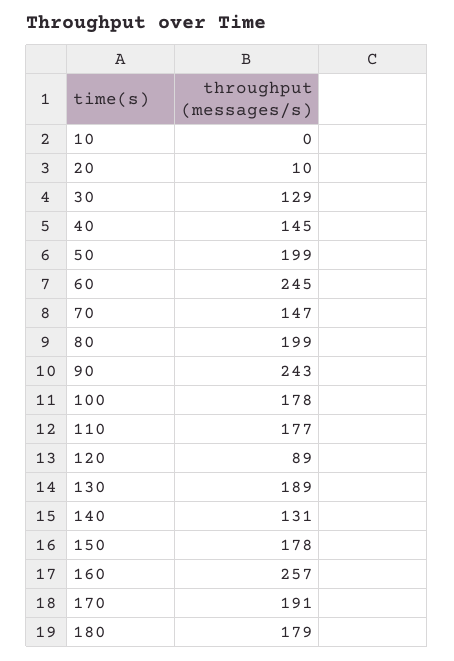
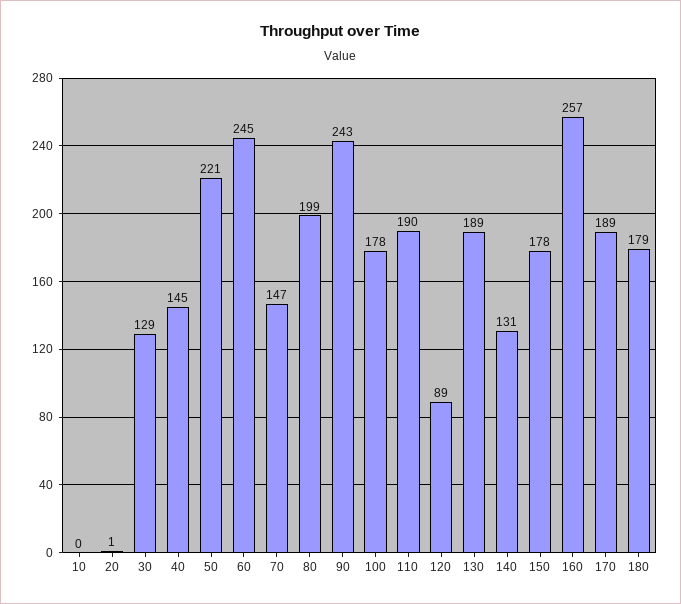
  {
    "10": 0,
-   "20": 10,
+   "20": 1,
    "30": 129,
    "40": 145,
-   "50": 199,
+   "50": 221,
    "60": 245,
    "70": 147,
    "80": 199,
    "90": 243,
    "100": 178,
-   "110": 177,
+   "110": 190,
    "120": 89,
    "130": 189,
    "140": 131,
    "150": 178,
    "160": 257,
-   "170": 191,
+   "170": 189,
    "180": 179
  }

